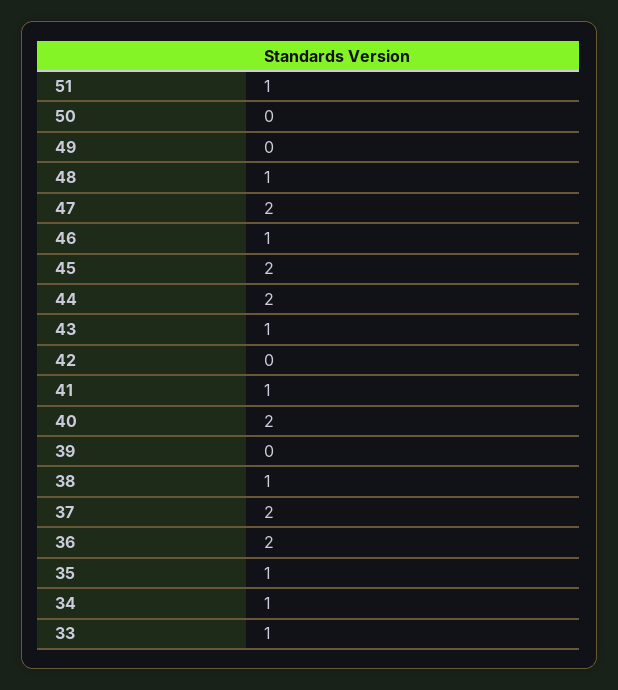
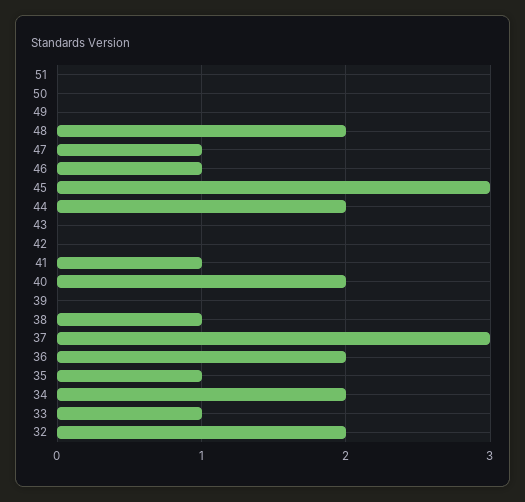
  {
-   "51": 1,
+   "51": 0,
    "50": 0,
    "49": 0,
-   "48": 1,
+   "48": 2,
-   "47": 2,
+   "47": 1,
    "46": 1,
-   "45": 2,
+   "45": 3,
    "44": 2,
-   "43": 1,
+   "43": 0,
    "42": 0,
    "41": 1,
    "40": 2,
    "39": 0,
    "38": 1,
-   "37": 2,
+   "37": 3,
    "36": 2,
    "35": 1,
-   "34": 1,
+   "34": 2,
-   "33": 1
+   "33": 1,
+   "32": 2
  }

